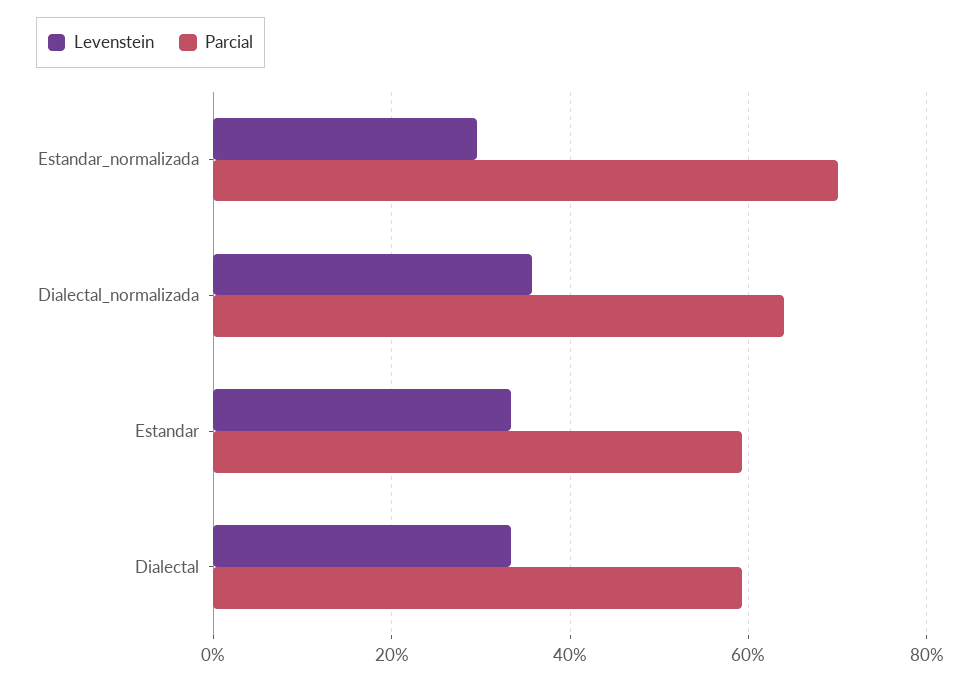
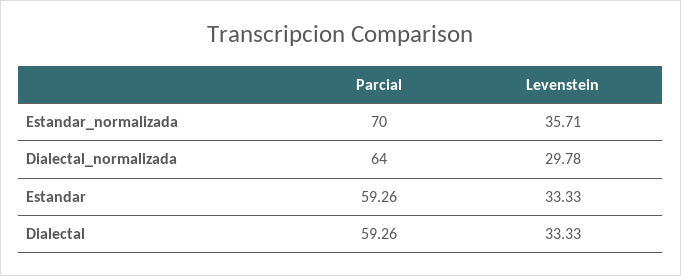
  {
    "Levenstein": {
-     "Estandar_normalizada": 30,
+     "Estandar_normalizada": 35.71,
-     "Dialectal_normalizada": 36,
+     "Dialectal_normalizada": 29.78,
      "Estandar": 33.33,
      "Dialectal": 33.33
    },
    "Parcial": {
      "Estandar_normalizada": 70,
      "Dialectal_normalizada": 64,
      "Estandar": 59.26,
      "Dialectal": 59.26
    }
  }

